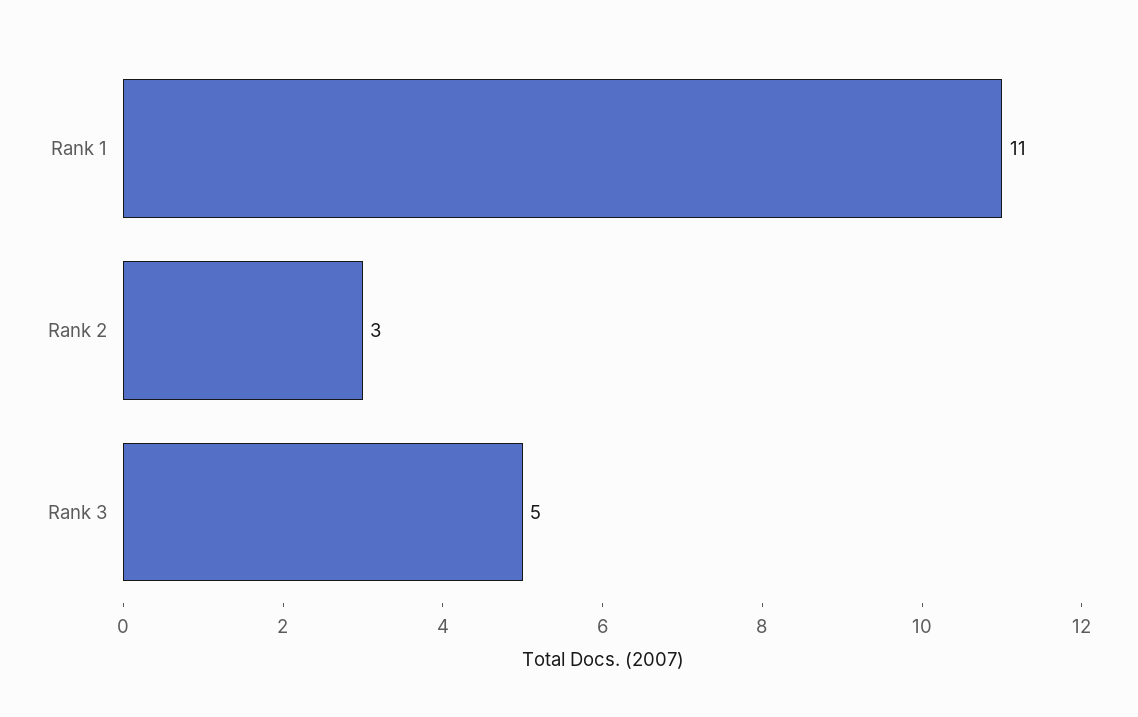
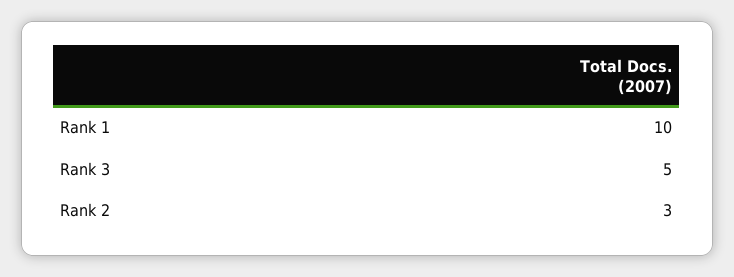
  {
-   "Rank 1": 11,
+   "Rank 1": 10,
    "Rank 2": 3,
    "Rank 3": 5
  }

